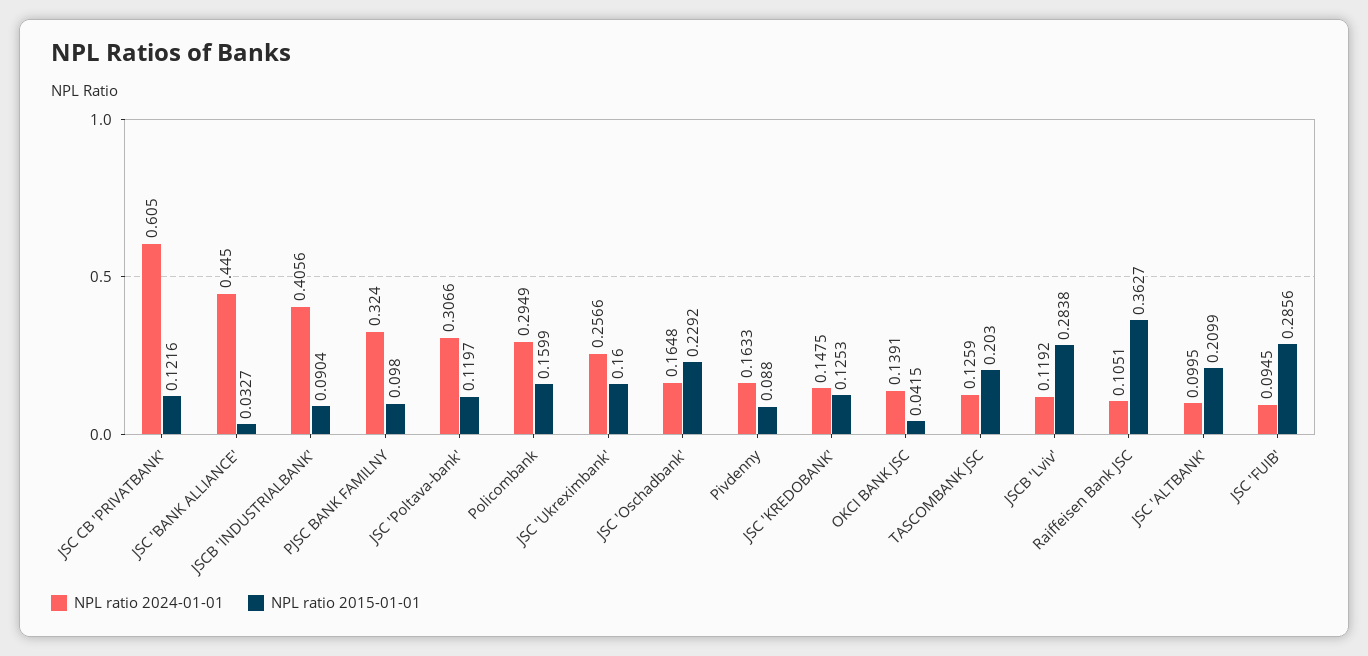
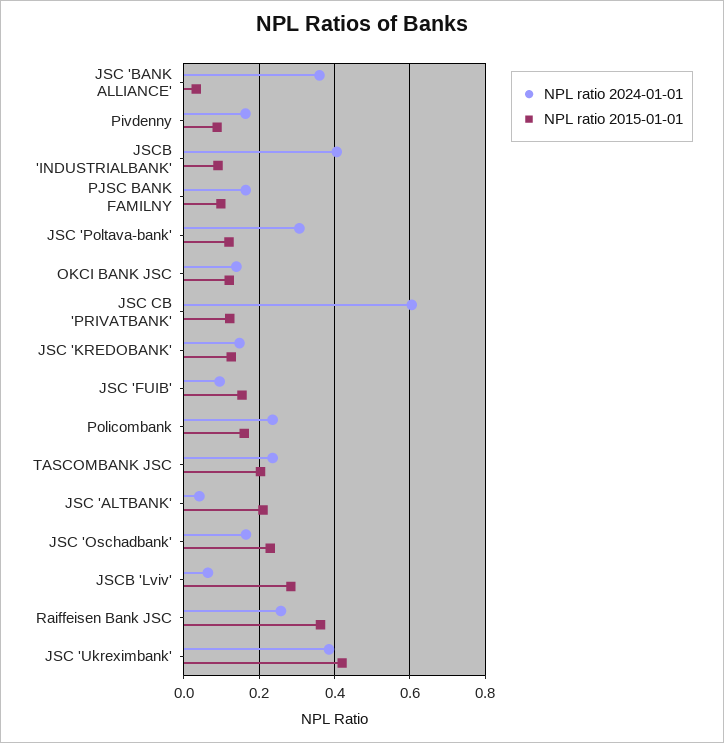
  {
    "NPL ratio 2024-01-01": {
      "JSC CB 'PRIVATBANK'": 0.605,
-     "JSC 'BANK ALLIANCE'": 0.445,
+     "JSC 'BANK ALLIANCE'": 0.36,
      "JSCB 'INDUSTRIALBANK'": 0.4056,
-     "PJSC BANK FAMILNY": 0.324,
+     "PJSC BANK FAMILNY": 0.16,
      "JSC 'Poltava-bank'": 0.3066,
-     "Policombank": 0.2949,
+     "Policombank": 0.24,
-     "JSC 'Ukreximbank'": 0.2566,
+     "JSC 'Ukreximbank'": 0.38,
      "JSC 'Oschadbank'": 0.1648,
      "Pivdenny": 0.1633,
      "JSC 'KREDOBANK'": 0.1475,
      "OKCI BANK JSC": 0.1391,
-     "TASCOMBANK JSC": 0.1259,
+     "TASCOMBANK JSC": 0.24,
-     "JSCB 'Lviv'": 0.1192,
+     "JSCB 'Lviv'": 0.06,
-     "Raiffeisen Bank JSC": 0.1051,
+     "Raiffeisen Bank JSC": 0.26,
-     "JSC 'ALTBANK'": 0.0995,
+     "JSC 'ALTBANK'": 0.04,
      "JSC 'FUIB'": 0.0945
    },
    "NPL ratio 2015-01-01": {
      "JSC CB 'PRIVATBANK'": 0.1216,
      "JSC 'BANK ALLIANCE'": 0.0327,
      "JSCB 'INDUSTRIALBANK'": 0.0904,
      "PJSC BANK FAMILNY": 0.098,
      "JSC 'Poltava-bank'": 0.1197,
      "Policombank": 0.1599,
-     "JSC 'Ukreximbank'": 0.16,
+     "JSC 'Ukreximbank'": 0.42,
      "JSC 'Oschadbank'": 0.2292,
      "Pivdenny": 0.088,
      "JSC 'KREDOBANK'": 0.1253,
-     "OKCI BANK JSC": 0.0415,
+     "OKCI BANK JSC": 0.12,
      "TASCOMBANK JSC": 0.203,
      "JSCB 'Lviv'": 0.2838,
      "Raiffeisen Bank JSC": 0.3627,
      "JSC 'ALTBANK'": 0.2099,
-     "JSC 'FUIB'": 0.2856
+     "JSC 'FUIB'": 0.16
    }
  }

